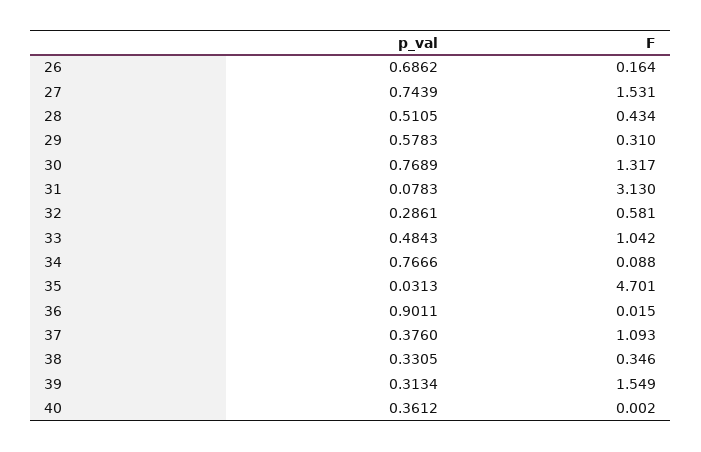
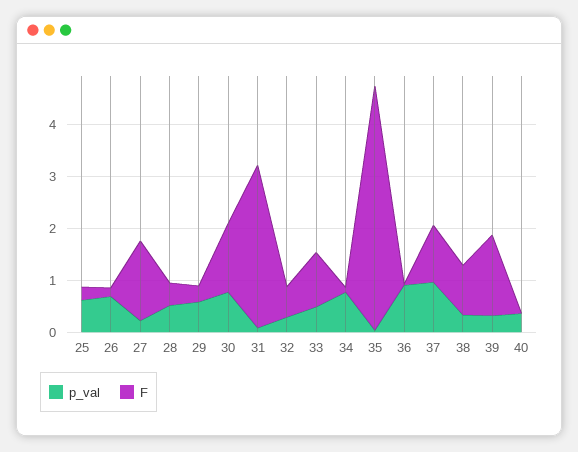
  {
    "p_val": {
      "26": 0.6862,
-     "27": 0.7439,
+     "27": 0.2,
      "28": 0.5105,
      "29": 0.5783,
      "30": 0.7689,
      "31": 0.0783,
      "32": 0.2861,
      "33": 0.4843,
      "34": 0.7666,
      "35": 0.0313,
      "36": 0.9011,
-     "37": 0.376,
+     "37": 1,
      "38": 0.3305,
      "39": 0.3134,
-     "40": 0.3612
+     "40": 0.3612,
+     "25": 0.6
    },
    "F": {
      "26": 0.164,
      "27": 1.531,
      "28": 0.434,
      "29": 0.31,
      "30": 1.317,
      "31": 3.13,
      "32": 0.581,
      "33": 1.042,
      "34": 0.088,
      "35": 4.701,
      "36": 0.015,
      "37": 1.093,
-     "38": 0.346,
+     "38": 1,
      "39": 1.549,
-     "40": 0.002
+     "40": 0.002,
+     "25": 0.2
    }
  }

